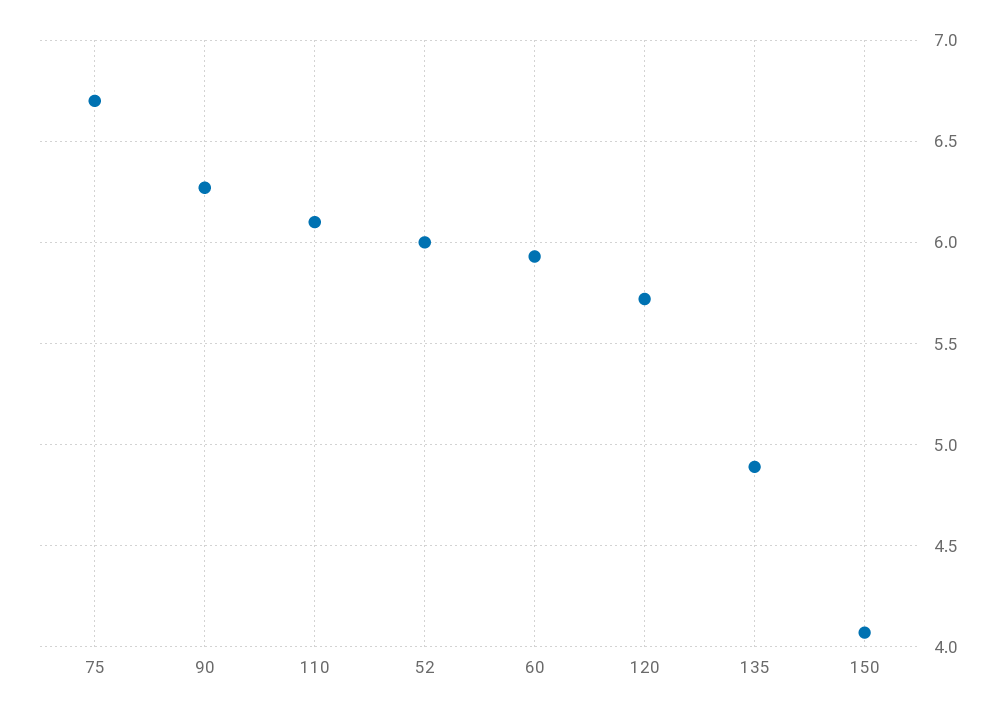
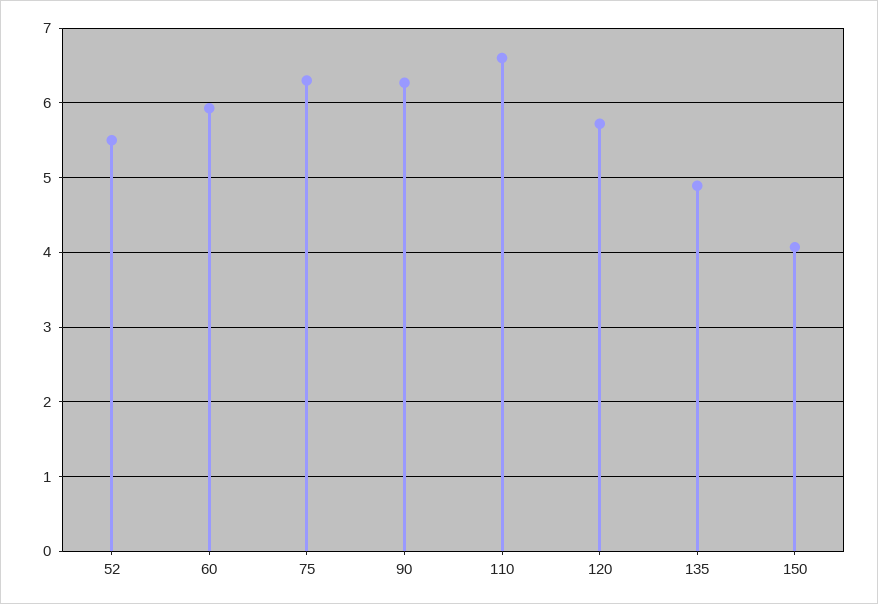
  {
-   "75": 6.7,
+   "75": 6.3,
    "90": 6.25,
-   "110": 6.1,
+   "110": 6.6,
-   "52": 6,
+   "52": 5.5,
    "60": 5.95,
    "120": 5.7,
    "135": 4.9,
    "150": 4.05
  }

